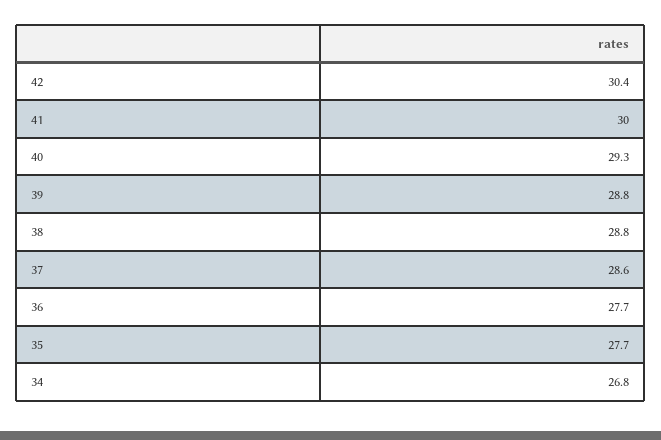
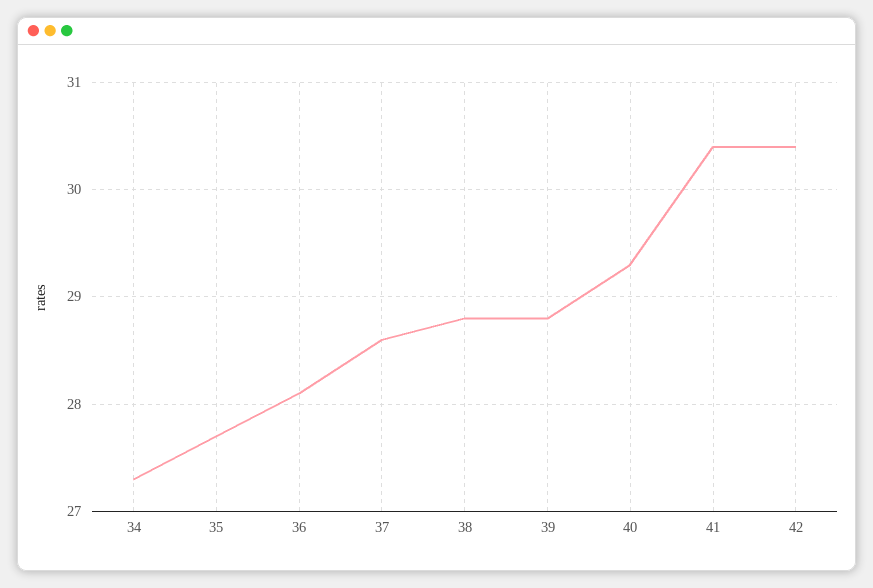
  {
    "42": 30.4,
-   "41": 30,
+   "41": 30.4,
    "40": 29.3,
    "39": 28.8,
    "38": 28.8,
    "37": 28.6,
-   "36": 27.7,
+   "36": 28.1,
    "35": 27.7,
-   "34": 26.8
+   "34": 27.3
  }

